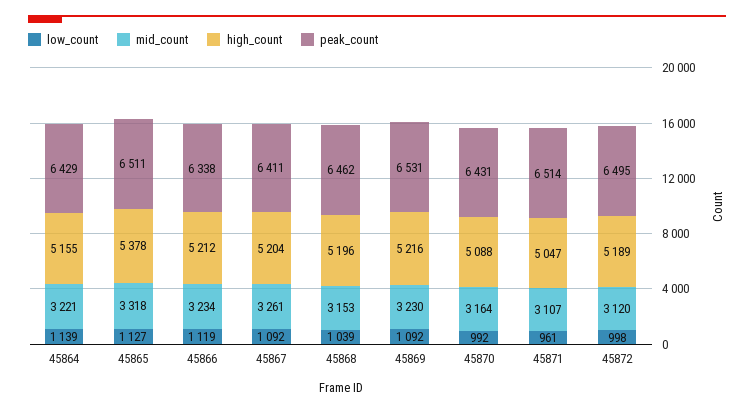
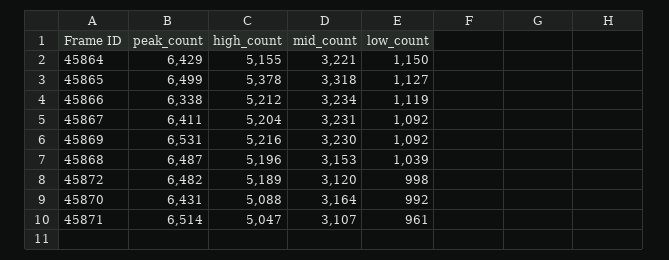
  {
    "low_count": {
-     "45864": 1139,
+     "45864": 1150,
      "45865": 1127,
      "45866": 1119,
      "45867": 1092,
      "45868": 1039,
      "45869": 1092,
      "45870": 992,
      "45871": 961,
      "45872": 998
    },
    "mid_count": {
      "45864": 3221,
      "45865": 3318,
      "45866": 3234,
-     "45867": 3261,
+     "45867": 3231,
      "45868": 3153,
      "45869": 3230,
      "45870": 3164,
      "45871": 3107,
      "45872": 3120
    },
    "high_count": {
      "45864": 5155,
      "45865": 5378,
      "45866": 5212,
      "45867": 5204,
      "45868": 5196,
      "45869": 5216,
      "45870": 5088,
      "45871": 5047,
      "45872": 5189
    },
    "peak_count": {
      "45864": 6429,
-     "45865": 6511,
+     "45865": 6499,
      "45866": 6338,
      "45867": 6411,
-     "45868": 6462,
+     "45868": 6487,
      "45869": 6531,
      "45870": 6431,
      "45871": 6514,
-     "45872": 6495
+     "45872": 6482
    }
  }

